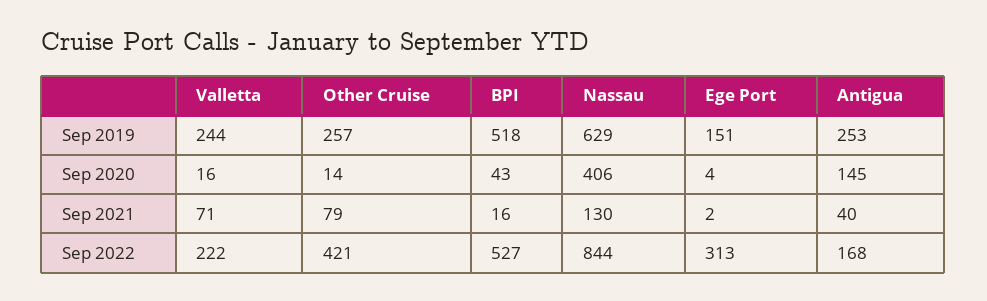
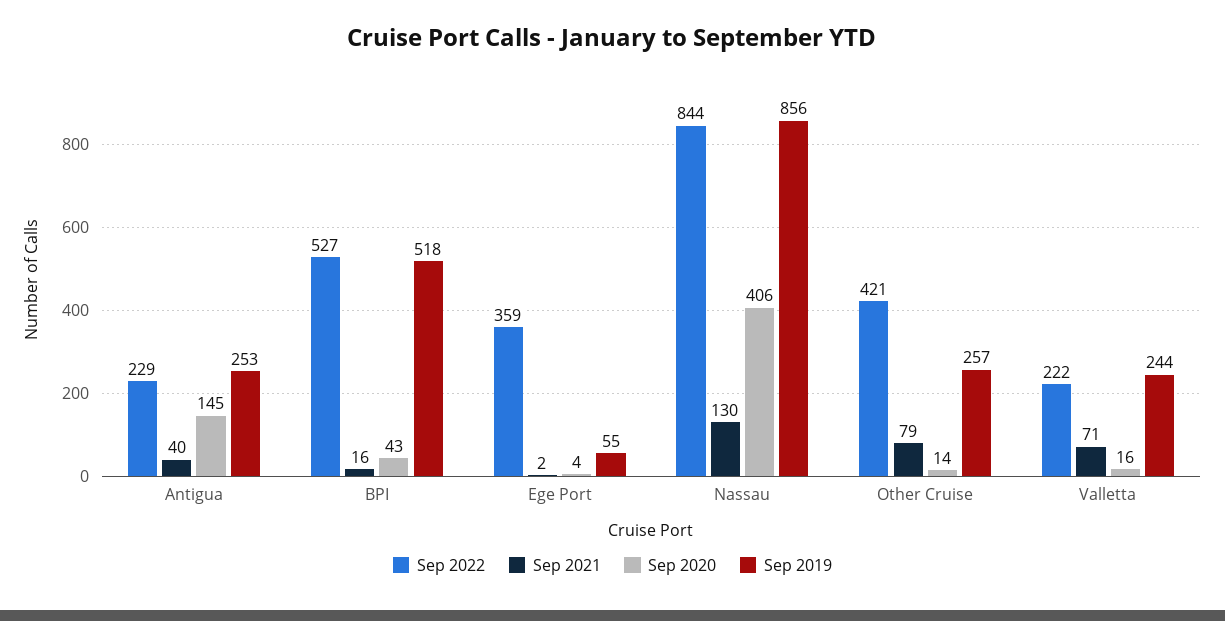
  {
    "Sep 2019": {
      "Valletta": 244,
      "Other Cruise": 257,
      "BPI": 518,
-     "Nassau": 629,
+     "Nassau": 856,
-     "Ege Port": 151,
+     "Ege Port": 55,
      "Antigua": 253
    },
    "Sep 2020": {
      "Valletta": 16,
      "Other Cruise": 14,
      "BPI": 43,
      "Nassau": 406,
      "Ege Port": 4,
      "Antigua": 145
    },
    "Sep 2021": {
      "Valletta": 71,
      "Other Cruise": 79,
      "BPI": 16,
      "Nassau": 130,
      "Ege Port": 2,
      "Antigua": 40
    },
    "Sep 2022": {
      "Valletta": 222,
      "Other Cruise": 421,
      "BPI": 527,
      "Nassau": 844,
-     "Ege Port": 313,
+     "Ege Port": 359,
-     "Antigua": 168
+     "Antigua": 229
    }
  }

